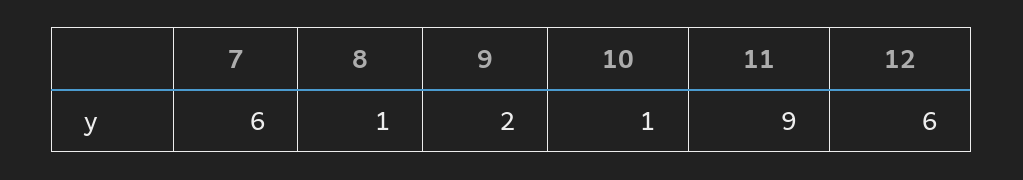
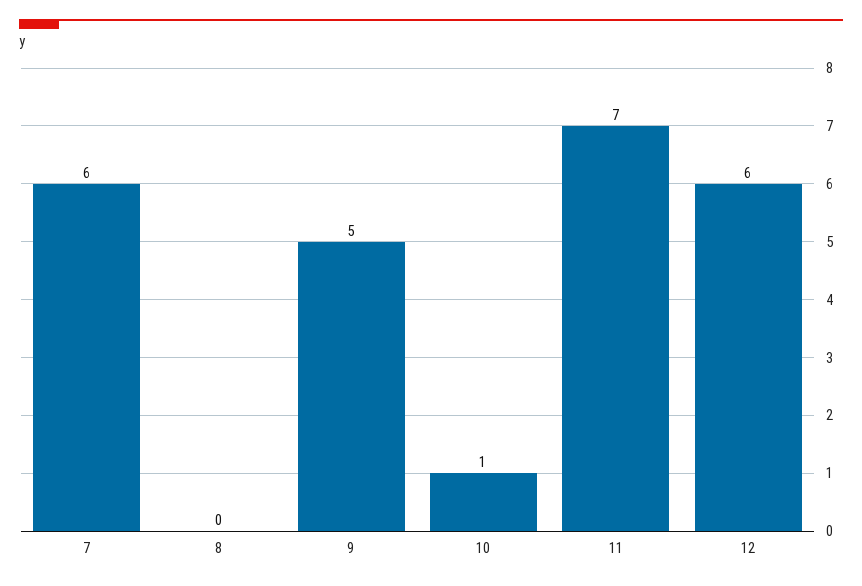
  {
    "7": 6,
-   "8": 1,
+   "8": 0,
-   "9": 2,
+   "9": 5,
    "10": 1,
-   "11": 9,
+   "11": 7,
    "12": 6
  }

